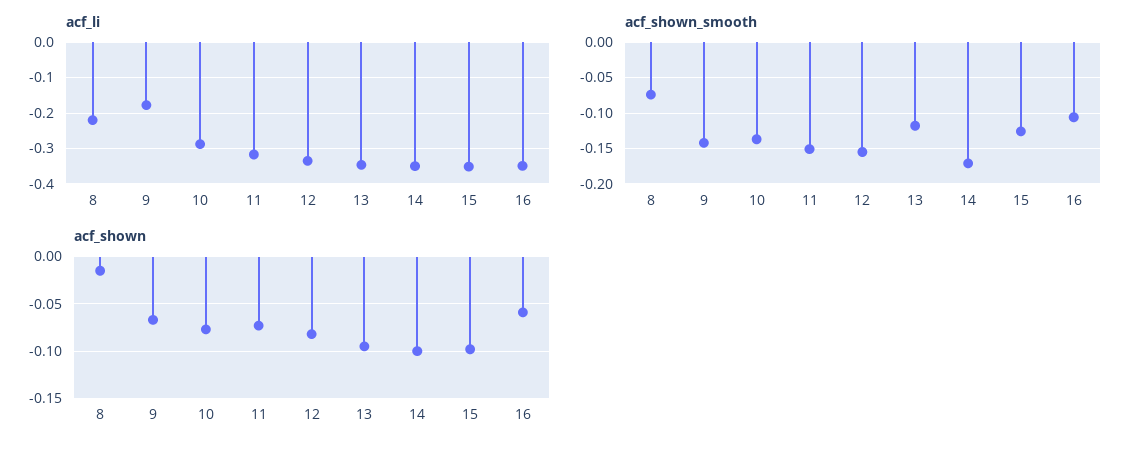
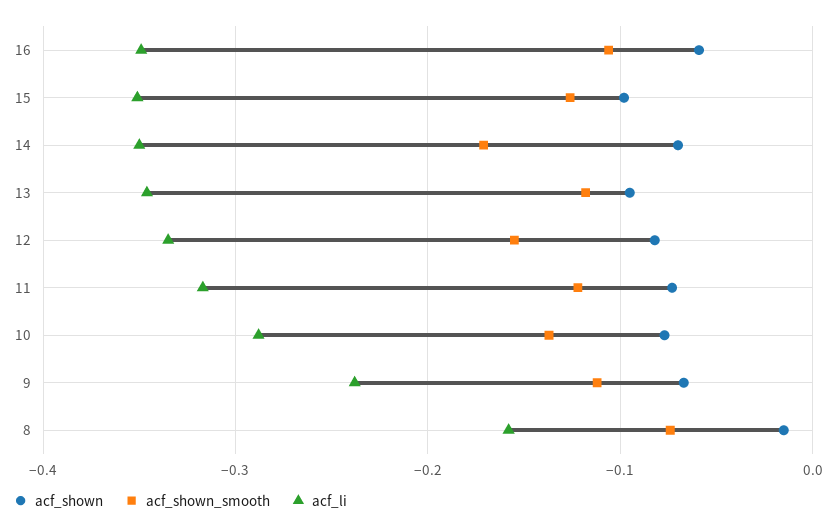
  {
    "acf_li": {
-     "8": -0.22,
+     "8": -0.16,
-     "9": -0.18,
+     "9": -0.24,
      "10": -0.29,
      "11": -0.32,
      "12": -0.34,
      "13": -0.35,
      "14": -0.35,
      "15": -0.35,
      "16": -0.35
    },
    "acf_shown_smooth": {
      "8": -0.07,
-     "9": -0.14,
+     "9": -0.11,
      "10": -0.14,
-     "11": -0.15,
+     "11": -0.12,
      "12": -0.16,
      "13": -0.12,
      "14": -0.17,
      "15": -0.13,
      "16": -0.11
    },
    "acf_shown": {
      "8": -0.02,
      "9": -0.07,
      "10": -0.08,
      "11": -0.07,
      "12": -0.08,
      "13": -0.1,
-     "14": -0.1,
+     "14": -0.07,
      "15": -0.1,
      "16": -0.06
    }
  }

